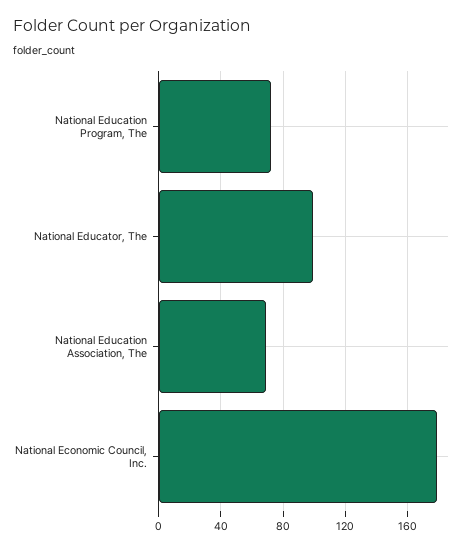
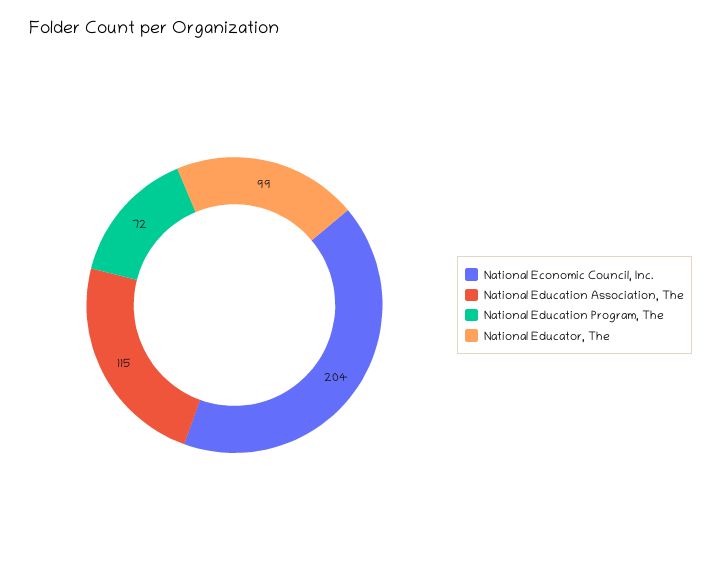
  {
    "National Education Program, The": 72,
    "National Educator, The": 99,
-   "National Education Association, The": 70,
+   "National Education Association, The": 115,
-   "National Economic Council, Inc.": 180
+   "National Economic Council, Inc.": 204
  }

